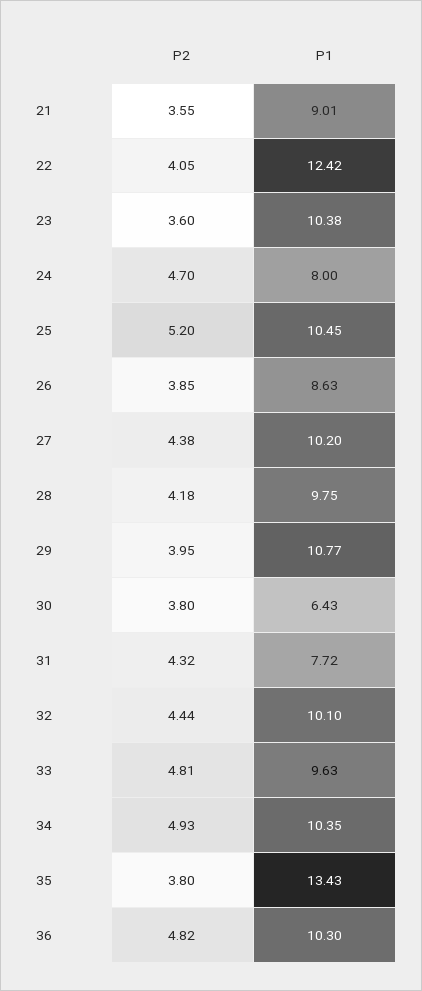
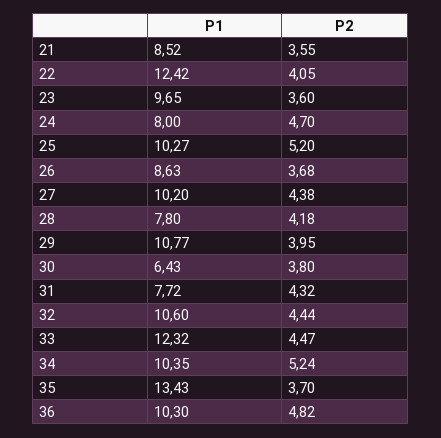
  {
    "P2": {
      "21": 3.55,
      "22": 4.05,
      "23": 3.6,
      "24": 4.7,
      "25": 5.2,
-     "26": 3.85,
+     "26": 3.68,
      "27": 4.38,
      "28": 4.18,
      "29": 3.95,
      "30": 3.8,
      "31": 4.32,
      "32": 4.44,
-     "33": 4.81,
+     "33": 4.47,
-     "34": 4.93,
+     "34": 5.24,
-     "35": 3.8,
+     "35": 3.7,
      "36": 4.82
    },
    "P1": {
-     "21": 9.01,
+     "21": 8.52,
      "22": 12.42,
-     "23": 10.38,
+     "23": 9.65,
      "24": 8,
-     "25": 10.45,
+     "25": 10.27,
      "26": 8.63,
      "27": 10.2,
-     "28": 9.75,
+     "28": 7.8,
      "29": 10.77,
      "30": 6.43,
      "31": 7.72,
-     "32": 10.1,
+     "32": 10.6,
-     "33": 9.63,
+     "33": 12.32,
      "34": 10.35,
      "35": 13.43,
      "36": 10.3
    }
  }

